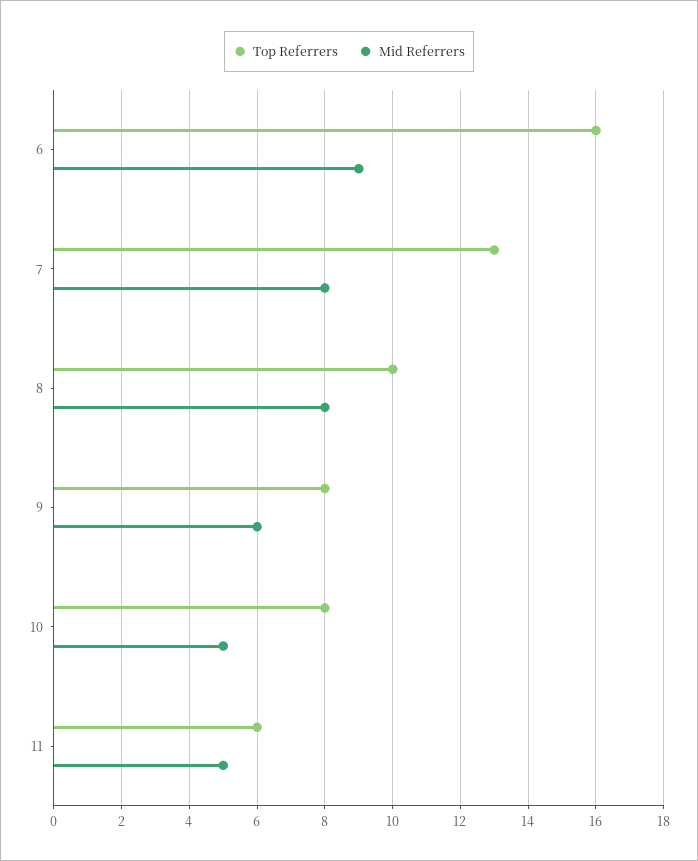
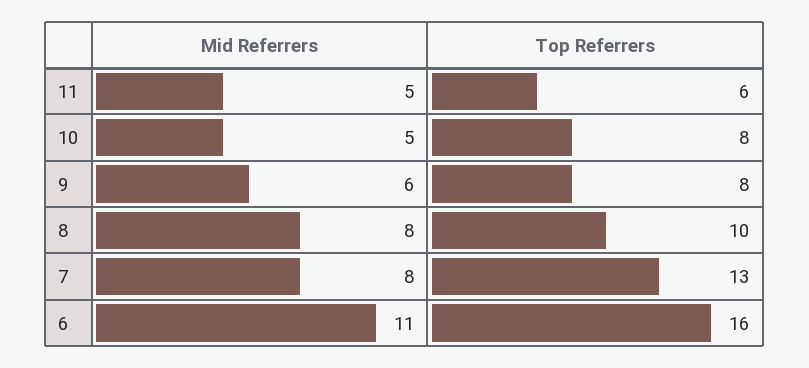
  {
    "Top Referrers": {
      "6": 16,
      "7": 13,
      "8": 10,
      "9": 8,
      "10": 8,
      "11": 6
    },
    "Mid Referrers": {
-     "6": 9,
+     "6": 11,
      "7": 8,
      "8": 8,
      "9": 6,
      "10": 5,
      "11": 5
    }
  }

